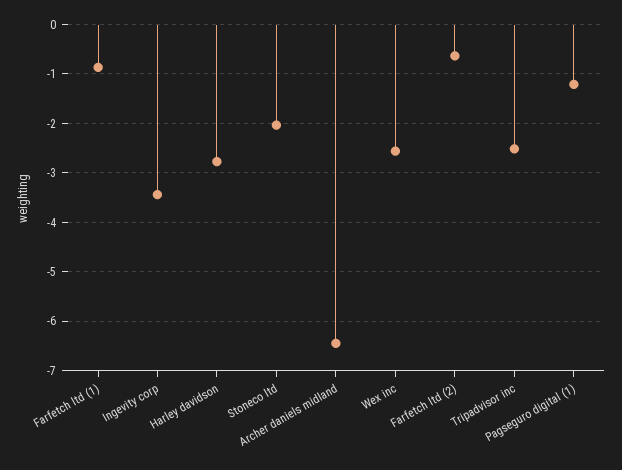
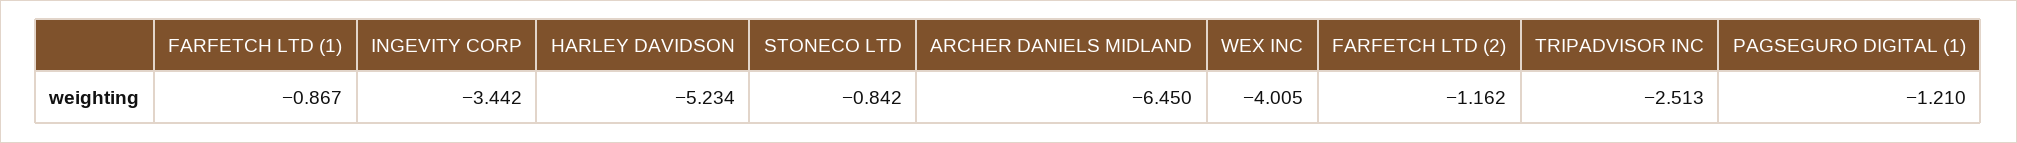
  {
    "Farfetch ltd (1)": -0.867,
    "Ingevity corp": -3.442,
-   "Harley davidson": -2.8,
+   "Harley davidson": -5.234,
-   "Stoneco ltd": -2,
+   "Stoneco ltd": -0.842,
    "Archer daniels midland": -6.45,
-   "Wex inc": -2.6,
+   "Wex inc": -4.005,
-   "Farfetch ltd (2)": -0.6,
+   "Farfetch ltd (2)": -1.162,
    "Tripadvisor inc": -2.513,
    "Pagseguro digital (1)": -1.21
  }

